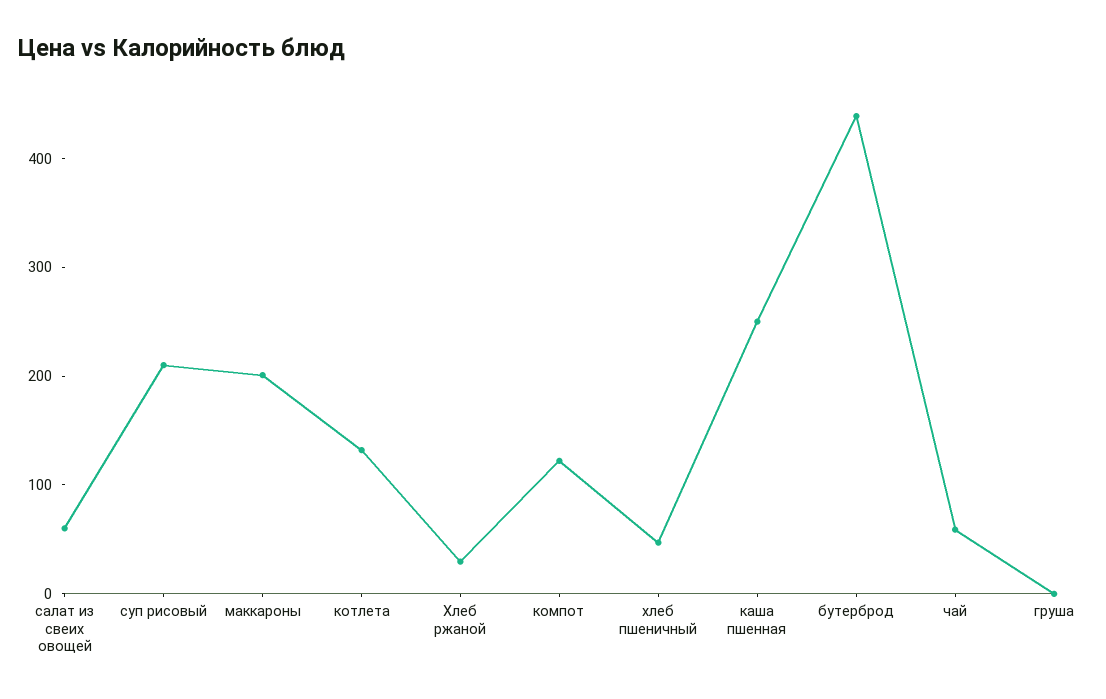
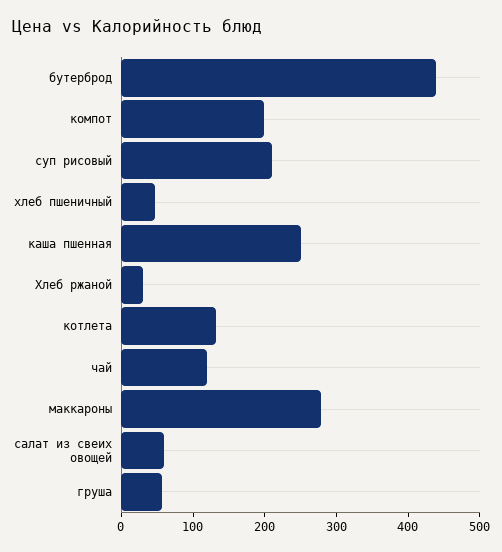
  {
    "салат из свеих овощей": 60,
    "суп рисовый": 220,
-   "маккароны": 200,
+   "маккароны": 280,
    "котлета": 140,
    "Хлеб ржаной": 20,
-   "компот": 120,
+   "компот": 200,
    "хлеб пшеничный": 40,
    "каша пшенная": 260,
    "бутерброд": 440,
-   "чай": 60,
+   "чай": 120,
-   "груша": 0
+   "груша": 60
  }

